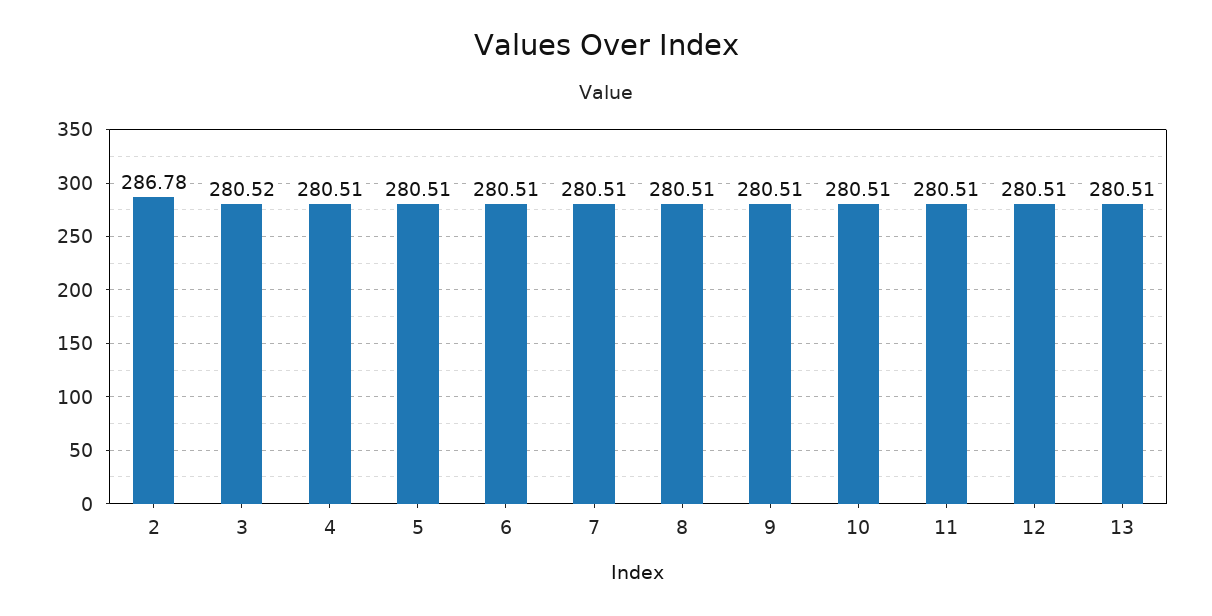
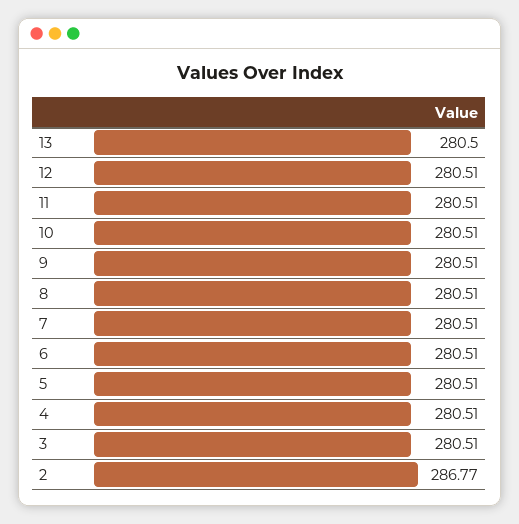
  {
-   "2": 286.78,
+   "2": 286.77,
-   "3": 280.52,
+   "3": 280.51,
    "4": 280.51,
    "5": 280.51,
    "6": 280.51,
    "7": 280.51,
    "8": 280.51,
    "9": 280.51,
    "10": 280.51,
    "11": 280.51,
    "12": 280.51,
-   "13": 280.51
+   "13": 280.5
  }

